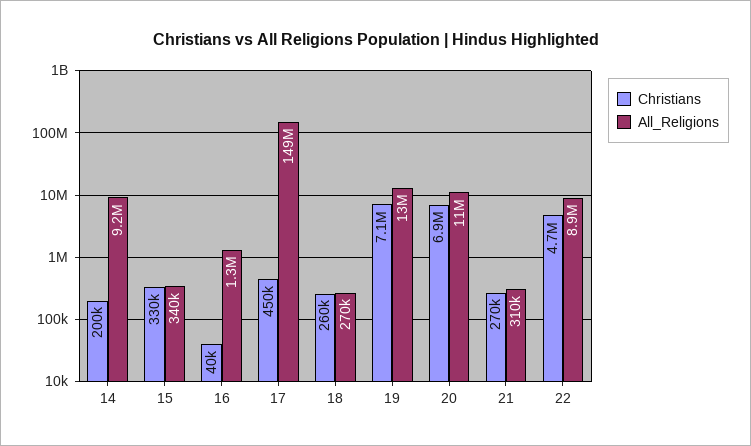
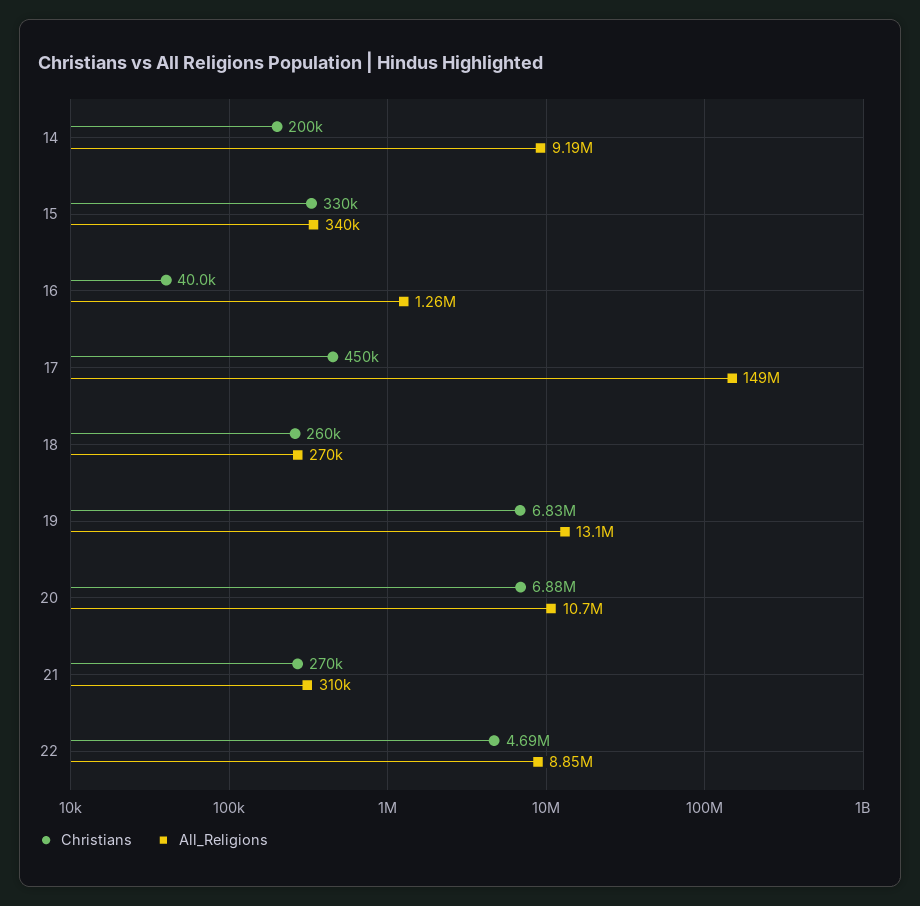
  {
    "Christians": {
      "14": 200000,
      "15": 330000,
      "16": 40000,
      "17": 450000,
      "18": 260000,
-     "19": 7100000,
+     "19": 6830000,
      "20": 6880000,
      "21": 270000,
      "22": 4690000
    },
    "All_Religions": {
      "14": 9190000,
      "15": 340000,
      "16": 1260000,
      "17": 149000000,
      "18": 270000,
      "19": 13100000,
      "20": 10700000,
      "21": 310000,
      "22": 8850000
    }
  }

